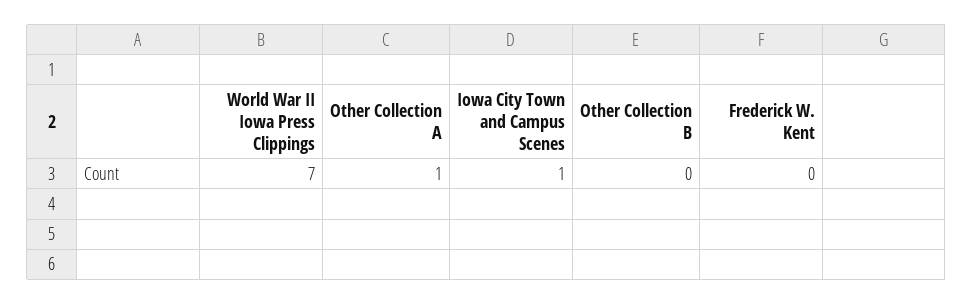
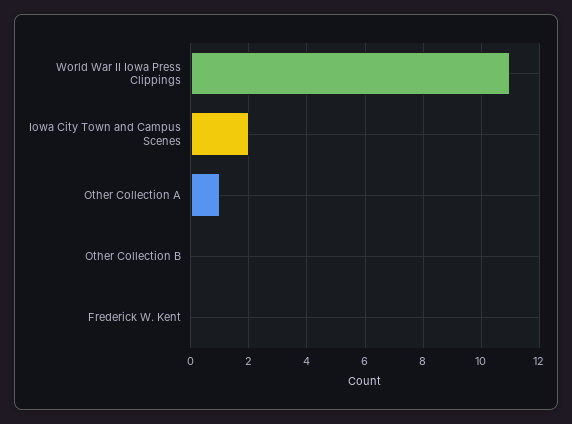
  {
-   "World War II Iowa Press Clippings": 7,
+   "World War II Iowa Press Clippings": 11,
    "Other Collection A": 1,
-   "Iowa City Town and Campus Scenes": 1,
+   "Iowa City Town and Campus Scenes": 2,
    "Other Collection B": 0,
    "Frederick W. Kent": 0
  }

